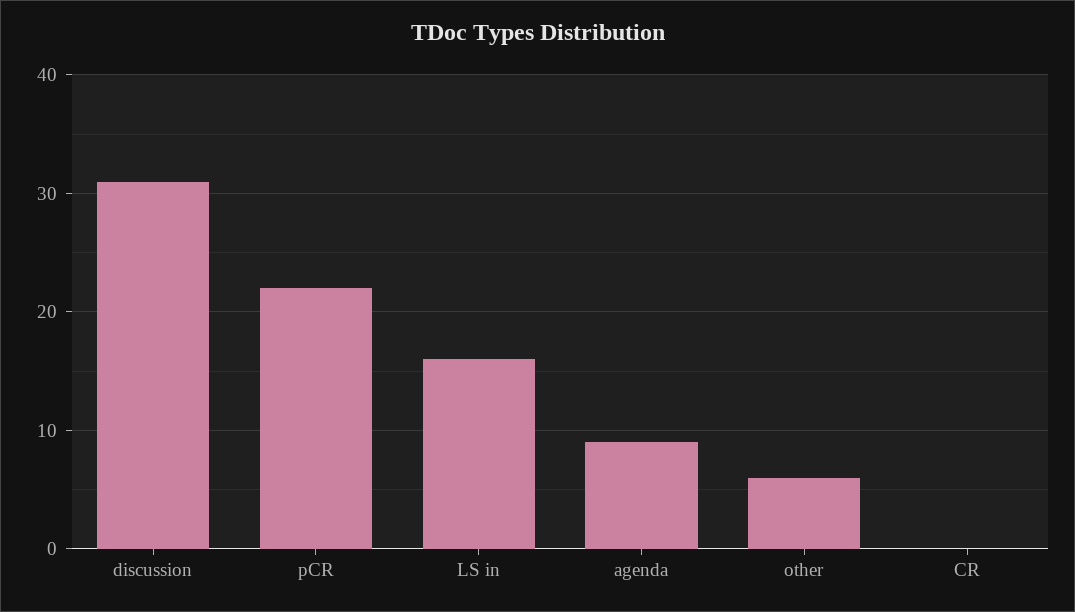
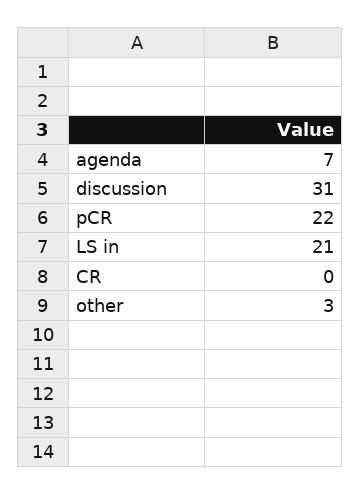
  {
    "discussion": 31,
    "pCR": 22,
-   "LS in": 16,
+   "LS in": 21,
-   "agenda": 9,
+   "agenda": 7,
-   "other": 6,
+   "other": 3,
    "CR": 0
  }

